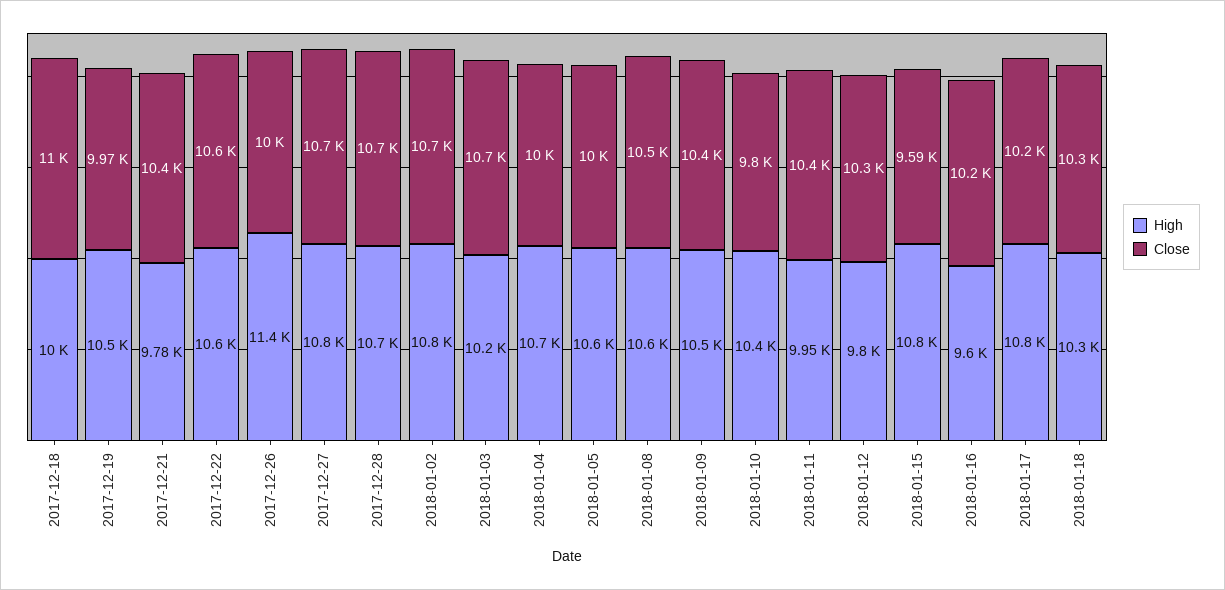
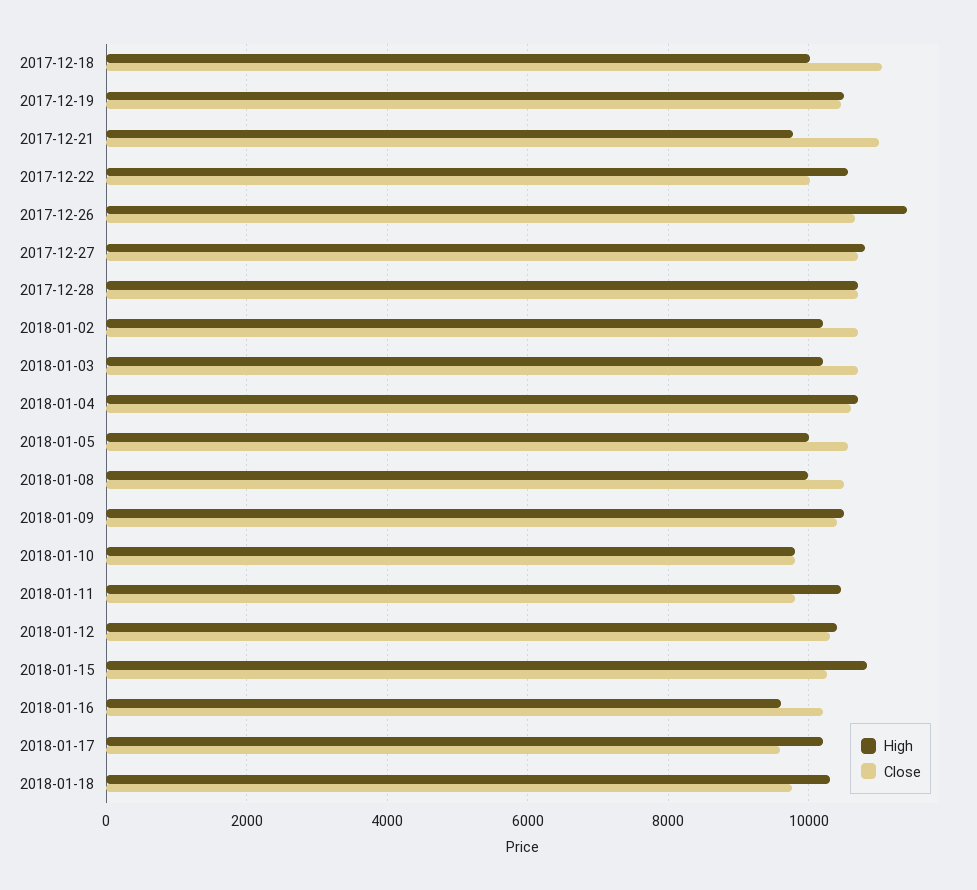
  {
    "High": {
      "2017-12-18": 10000,
      "2017-12-19": 10500,
      "2017-12-21": 9780,
      "2017-12-22": 10600,
      "2017-12-26": 11400,
      "2017-12-27": 10800,
      "2017-12-28": 10700,
-     "2018-01-02": 10800,
+     "2018-01-02": 10200,
      "2018-01-03": 10200,
      "2018-01-04": 10700,
-     "2018-01-05": 10600,
+     "2018-01-05": 10000,
-     "2018-01-08": 10600,
+     "2018-01-08": 10000,
      "2018-01-09": 10500,
-     "2018-01-10": 10400,
+     "2018-01-10": 9800,
-     "2018-01-11": 9950,
+     "2018-01-11": 10400,
-     "2018-01-12": 9800,
+     "2018-01-12": 10400,
      "2018-01-15": 10800,
      "2018-01-16": 9600,
-     "2018-01-17": 10800,
+     "2018-01-17": 10200,
      "2018-01-18": 10300
    },
    "Close": {
      "2017-12-18": 11000,
-     "2017-12-19": 9970,
+     "2017-12-19": 10400,
-     "2017-12-21": 10400,
+     "2017-12-21": 11000,
-     "2017-12-22": 10600,
+     "2017-12-22": 10000,
-     "2017-12-26": 10000,
+     "2017-12-26": 10600,
      "2017-12-27": 10700,
      "2017-12-28": 10700,
      "2018-01-02": 10700,
      "2018-01-03": 10700,
-     "2018-01-04": 10000,
+     "2018-01-04": 10600,
-     "2018-01-05": 10000,
+     "2018-01-05": 10600,
      "2018-01-08": 10500,
      "2018-01-09": 10400,
      "2018-01-10": 9800,
-     "2018-01-11": 10400,
+     "2018-01-11": 9800,
      "2018-01-12": 10300,
-     "2018-01-15": 9590,
+     "2018-01-15": 10200,
      "2018-01-16": 10200,
-     "2018-01-17": 10200,
+     "2018-01-17": 9600,
-     "2018-01-18": 10300
+     "2018-01-18": 9800
    }
  }

